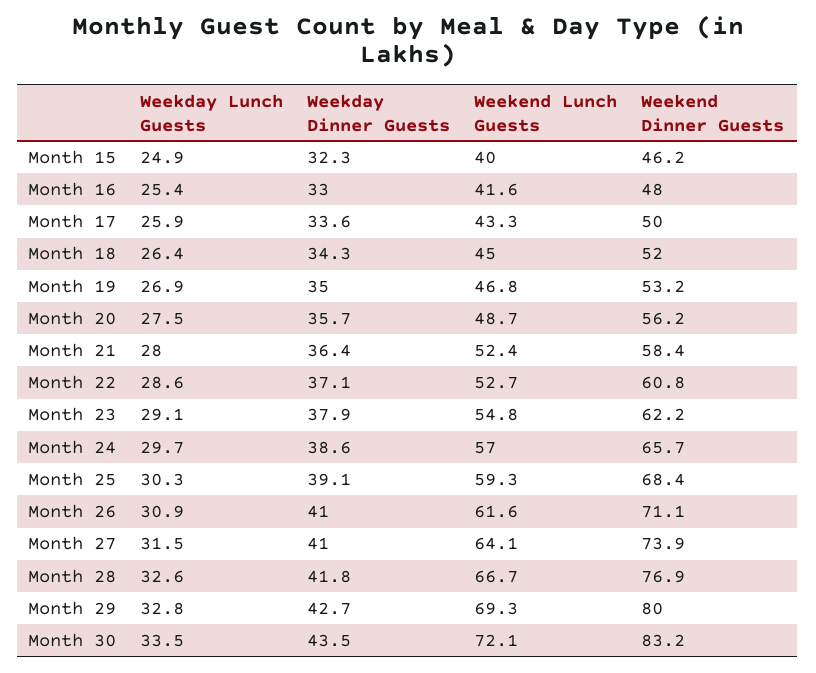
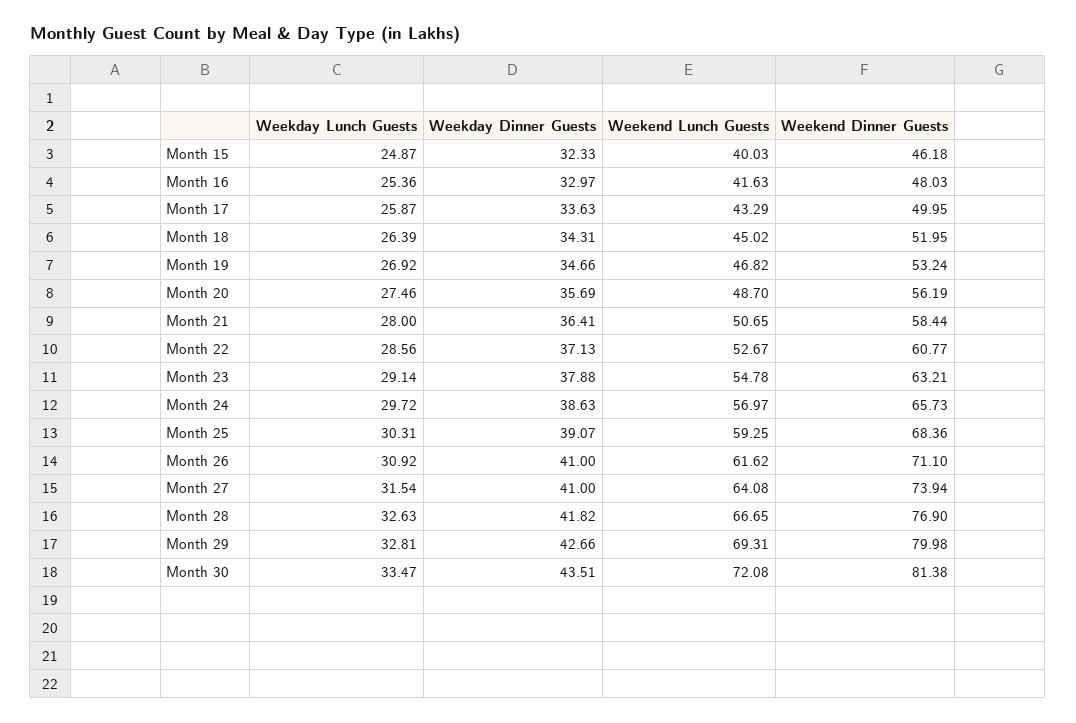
  {
    "Weekday Lunch Guests": {
      "Month 15": 24.87,
      "Month 16": 25.36,
      "Month 17": 25.87,
      "Month 18": 26.39,
      "Month 19": 26.92,
      "Month 20": 27.46,
      "Month 21": 28,
      "Month 22": 28.56,
      "Month 23": 29.14,
      "Month 24": 29.72,
      "Month 25": 30.31,
      "Month 26": 30.92,
      "Month 27": 31.54,
      "Month 28": 32.63,
      "Month 29": 32.81,
      "Month 30": 33.47
    },
    "Weekday Dinner Guests": {
      "Month 15": 32.33,
      "Month 16": 32.97,
      "Month 17": 33.63,
      "Month 18": 34.31,
-     "Month 19": 35,
+     "Month 19": 34.66,
      "Month 20": 35.69,
      "Month 21": 36.41,
      "Month 22": 37.13,
      "Month 23": 37.88,
      "Month 24": 38.63,
      "Month 25": 39.07,
      "Month 26": 41,
      "Month 27": 41,
      "Month 28": 41.82,
      "Month 29": 42.66,
      "Month 30": 43.51
    },
    "Weekend Lunch Guests": {
      "Month 15": 40.03,
      "Month 16": 41.63,
      "Month 17": 43.29,
      "Month 18": 45.02,
      "Month 19": 46.82,
      "Month 20": 48.7,
-     "Month 21": 52.4,
+     "Month 21": 50.65,
      "Month 22": 52.67,
      "Month 23": 54.78,
      "Month 24": 56.97,
      "Month 25": 59.25,
      "Month 26": 61.62,
      "Month 27": 64.08,
      "Month 28": 66.65,
      "Month 29": 69.31,
      "Month 30": 72.08
    },
    "Weekend Dinner Guests": {
      "Month 15": 46.18,
      "Month 16": 48.03,
      "Month 17": 49.95,
      "Month 18": 51.95,
      "Month 19": 53.24,
      "Month 20": 56.19,
      "Month 21": 58.44,
      "Month 22": 60.77,
-     "Month 23": 62.2,
+     "Month 23": 63.21,
      "Month 24": 65.73,
      "Month 25": 68.36,
      "Month 26": 71.1,
      "Month 27": 73.94,
      "Month 28": 76.9,
      "Month 29": 79.98,
-     "Month 30": 83.2
+     "Month 30": 81.38
    }
  }

